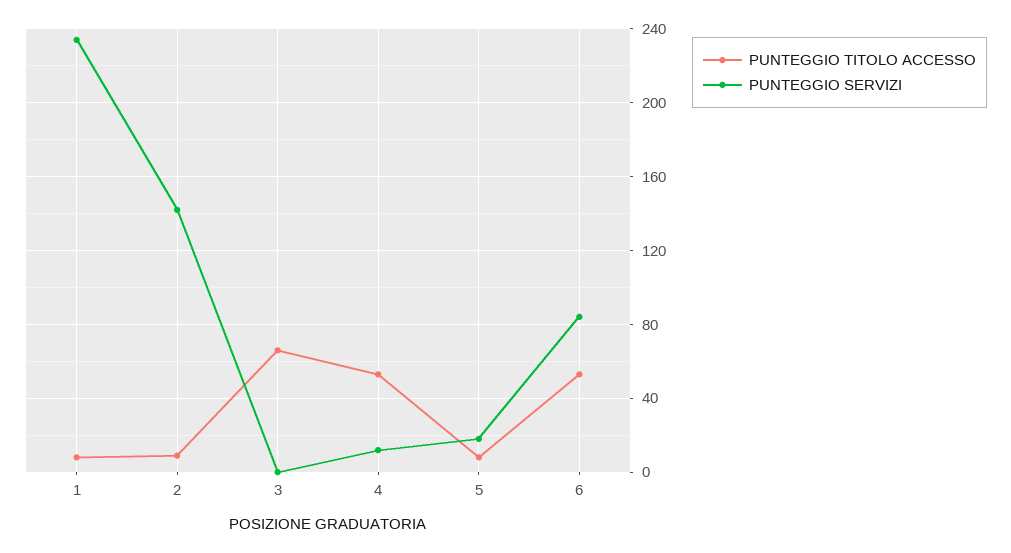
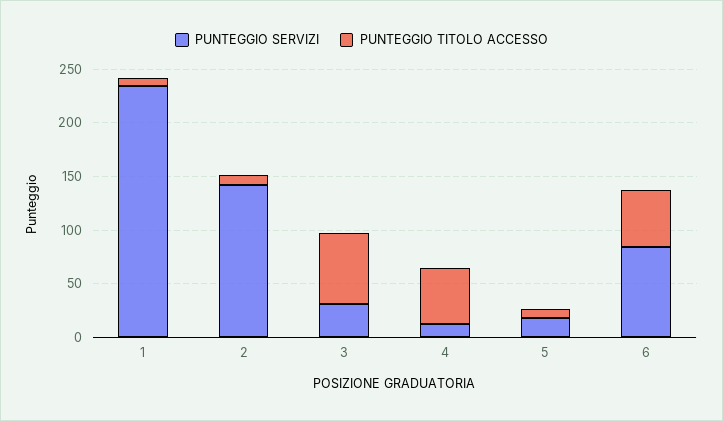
  {
    "PUNTEGGIO TITOLO ACCESSO": {
      "1": 10,
      "2": 10,
      "3": 65,
      "4": 55,
      "5": 10,
      "6": 55
    },
    "PUNTEGGIO SERVIZI": {
      "1": 235,
      "2": 140,
-     "3": 0,
+     "3": 30,
      "4": 10,
      "5": 20,
      "6": 85
    }
  }

